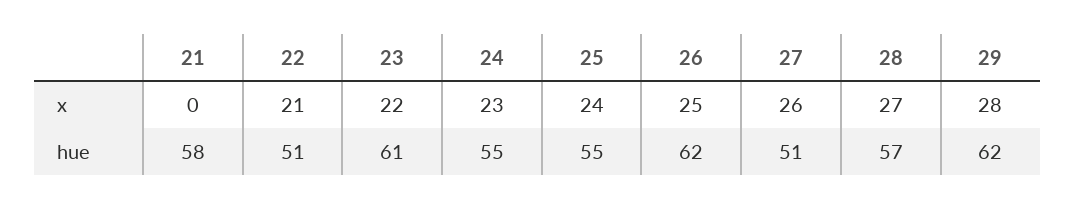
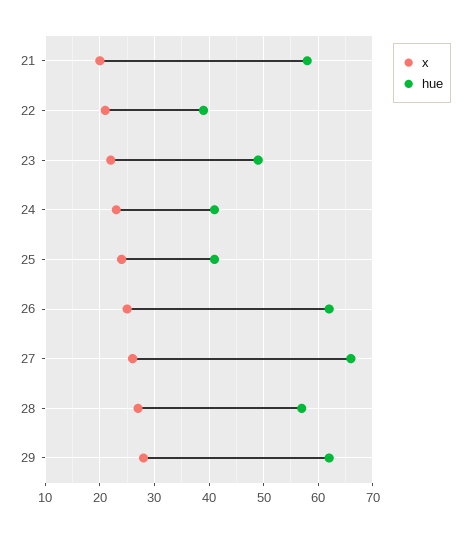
  {
    "x": {
-     "21": 0,
+     "21": 20,
      "22": 21,
      "23": 22,
      "24": 23,
      "25": 24,
      "26": 25,
      "27": 26,
      "28": 27,
      "29": 28
    },
    "hue": {
      "21": 58,
-     "22": 51,
+     "22": 40,
-     "23": 61,
+     "23": 50,
-     "24": 55,
+     "24": 40,
-     "25": 55,
+     "25": 40,
      "26": 62,
-     "27": 51,
+     "27": 65,
      "28": 57,
      "29": 62
    }
  }

